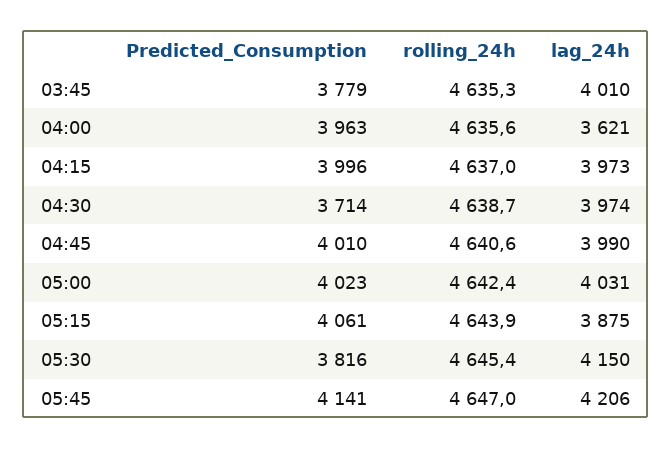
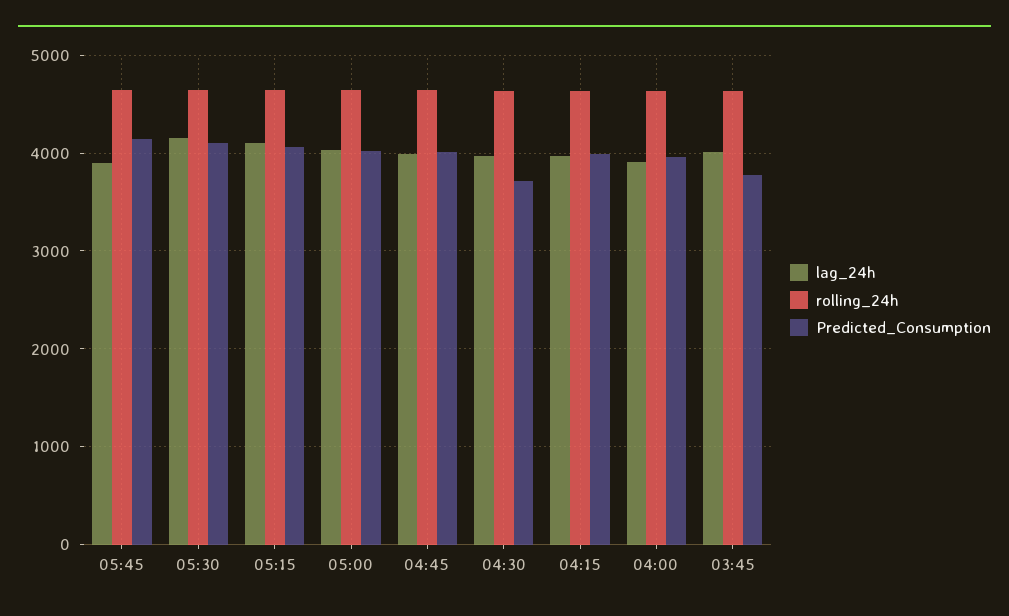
  {
    "Predicted_Consumption": {
      "03:45": 3779,
      "04:00": 3963,
      "04:15": 3996,
      "04:30": 3714,
      "04:45": 4010,
      "05:00": 4023,
      "05:15": 4061,
-     "05:30": 3816,
+     "05:30": 4100,
      "05:45": 4141
    },
    "rolling_24h": {
      "03:45": 4635.3,
      "04:00": 4635.6,
      "04:15": 4637,
      "04:30": 4638.7,
      "04:45": 4640.6,
      "05:00": 4642.4,
      "05:15": 4643.9,
      "05:30": 4645.4,
      "05:45": 4647
    },
    "lag_24h": {
      "03:45": 4010,
-     "04:00": 3621,
+     "04:00": 3900,
      "04:15": 3973,
      "04:30": 3974,
      "04:45": 3990,
      "05:00": 4031,
-     "05:15": 3875,
+     "05:15": 4100,
      "05:30": 4150,
-     "05:45": 4206
+     "05:45": 3900
    }
  }

